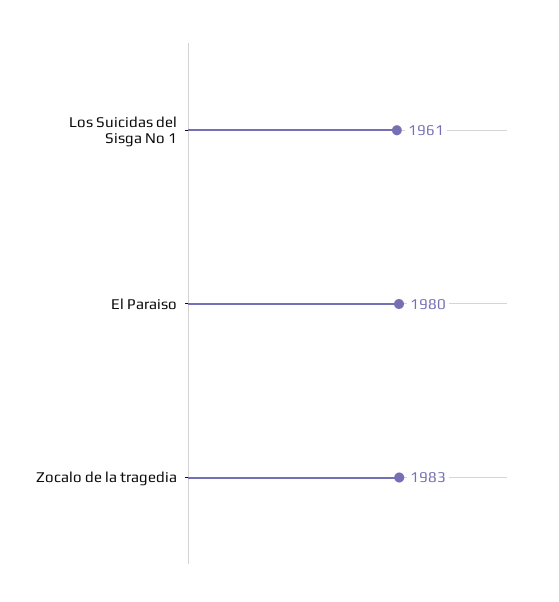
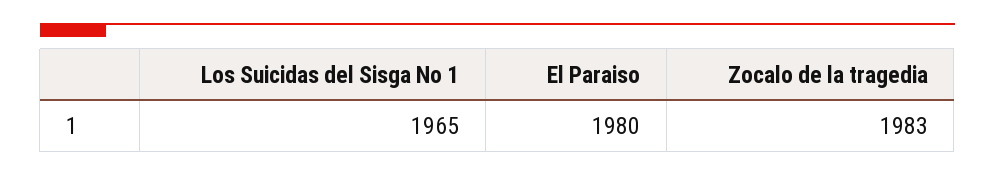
  {
-   "Los Suicidas del Sisga No 1": 1961,
+   "Los Suicidas del Sisga No 1": 1965,
    "El Paraiso": 1980,
    "Zocalo de la tragedia": 1983
  }

